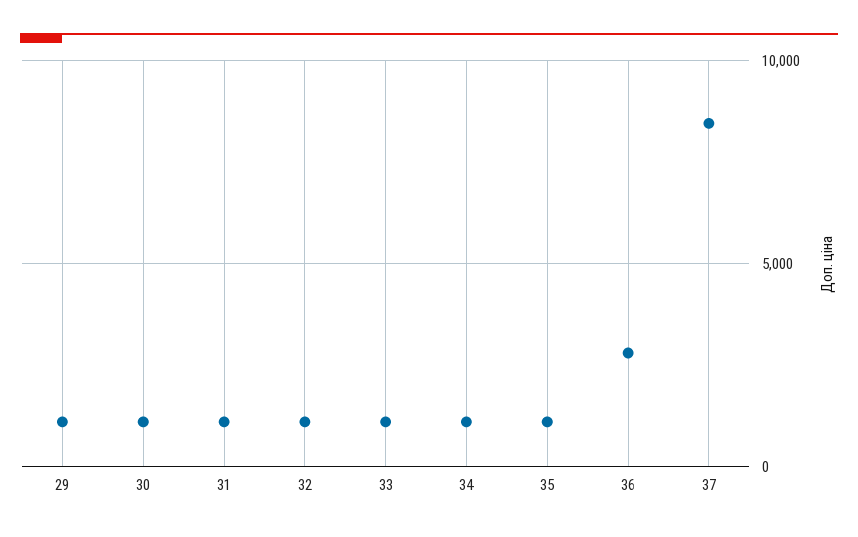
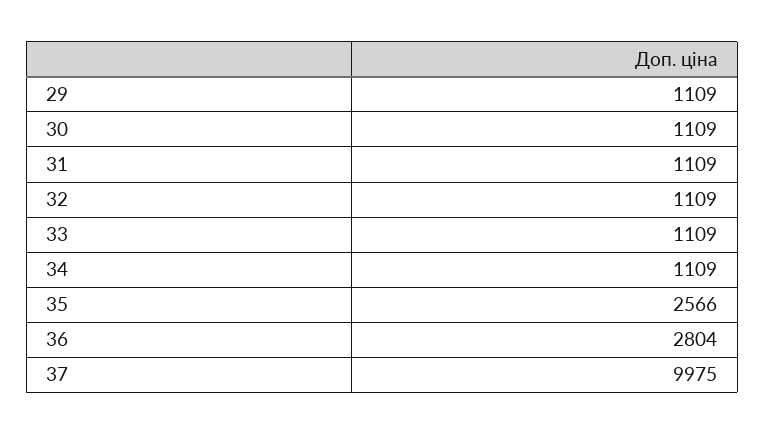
  {
    "29": 1109,
    "30": 1109,
    "31": 1109,
    "32": 1109,
    "33": 1109,
    "34": 1109,
-   "35": 1000,
+   "35": 2566,
    "36": 2804,
-   "37": 8500
+   "37": 9975
  }

